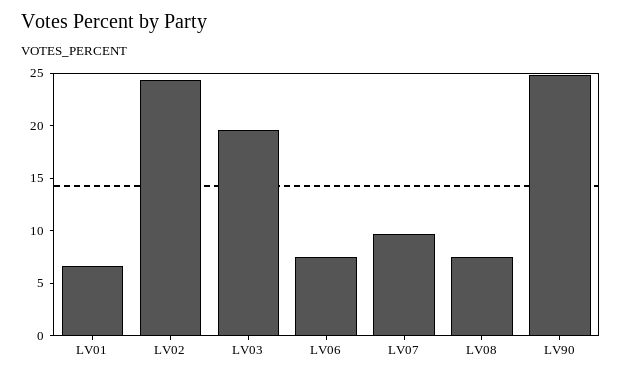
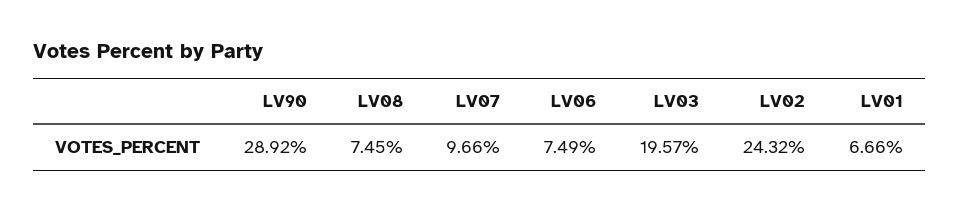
  {
    "LV01": 6.66,
    "LV02": 24.32,
    "LV03": 19.57,
    "LV06": 7.49,
    "LV07": 9.66,
    "LV08": 7.45,
-   "LV90": 25
+   "LV90": 28.92
  }

